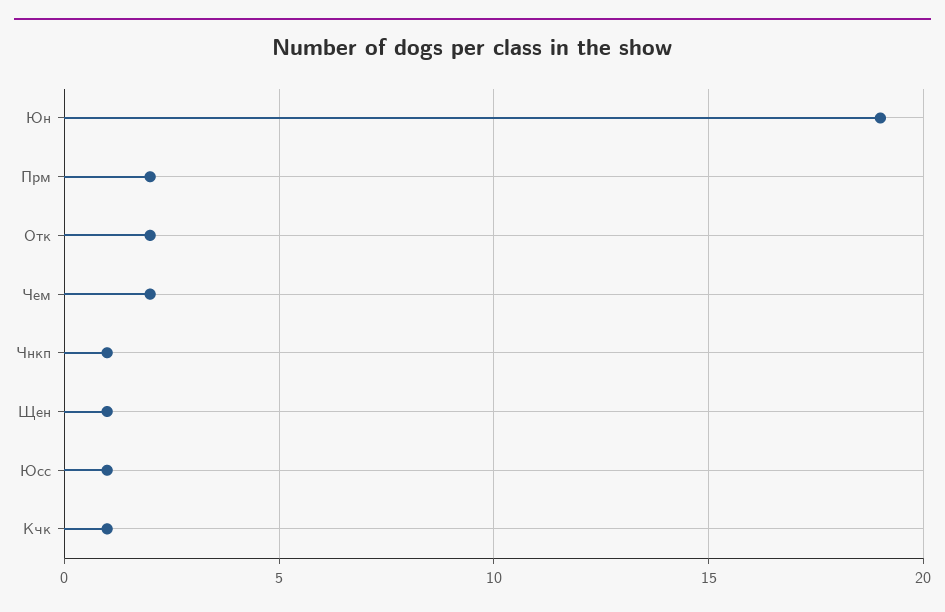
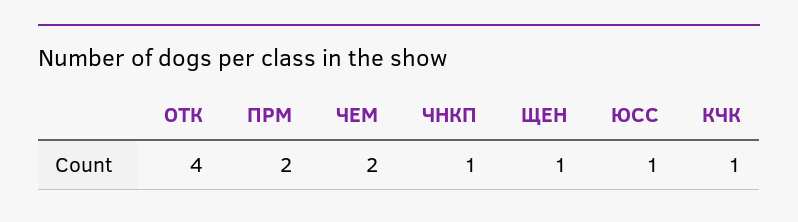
  {
-   "Юн": 19,
    "Прм": 2,
-   "Отк": 2,
+   "Отк": 4,
    "Чем": 2,
    "Чнкп": 1,
    "Щен": 1,
    "Юсс": 1,
    "Кчк": 1
  }

